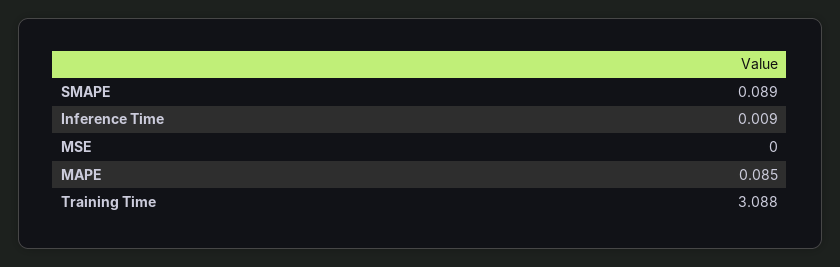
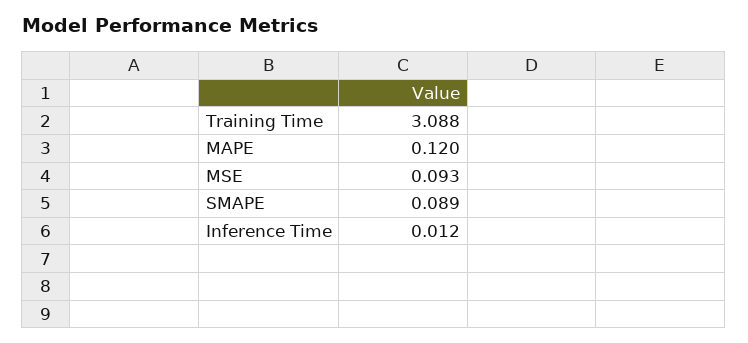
  {
    "SMAPE": 0.089,
-   "Inference Time": 0.009,
+   "Inference Time": 0.012,
-   "MSE": 0,
+   "MSE": 0.093,
-   "MAPE": 0.085,
+   "MAPE": 0.12,
    "Training Time": 3.088
  }

